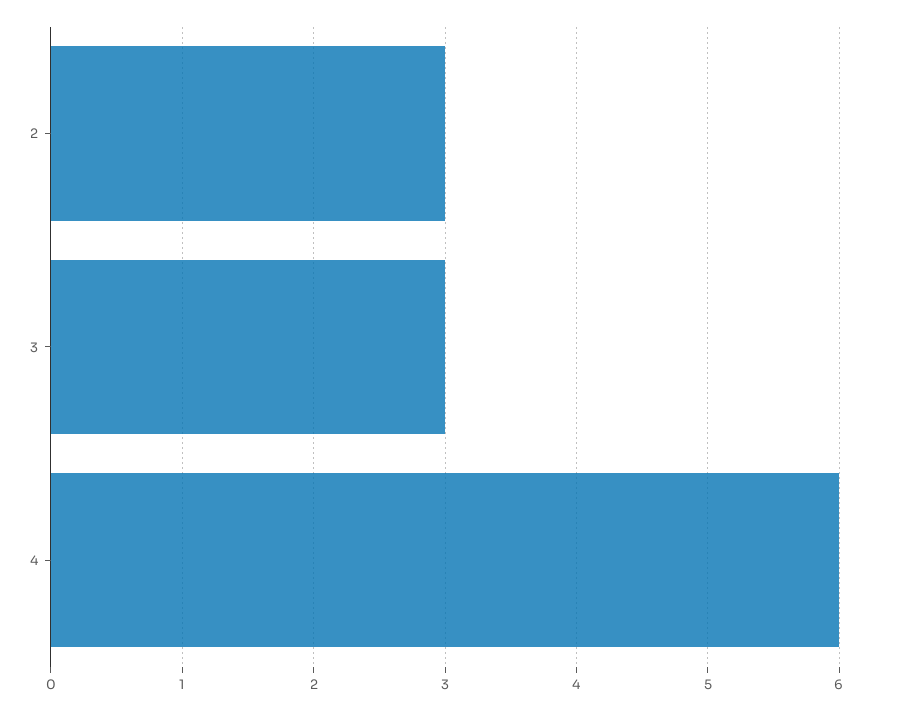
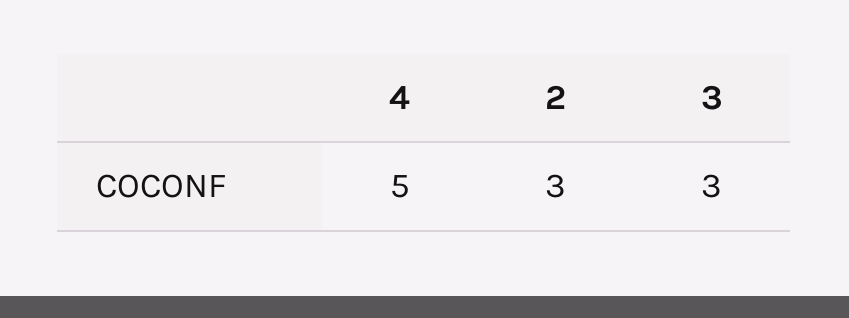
  {
    "2": 3,
    "3": 3,
-   "4": 6
+   "4": 5
  }

